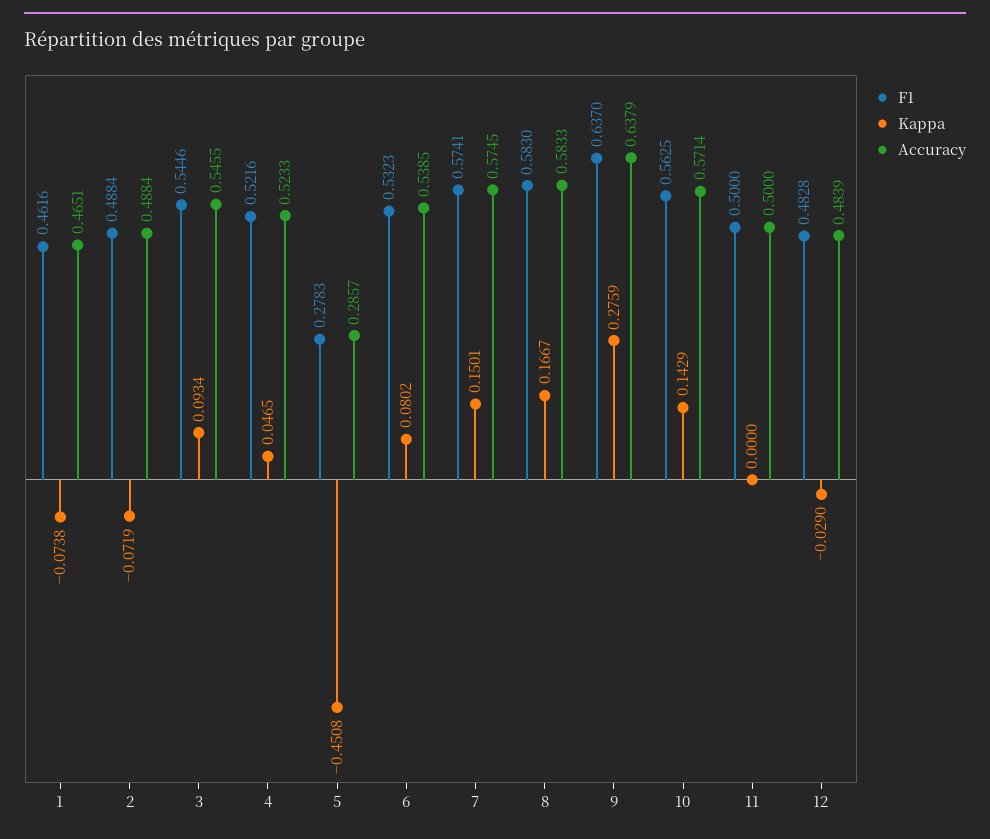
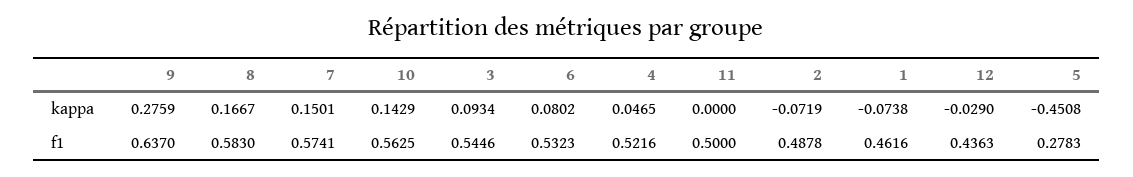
  {
    "F1": {
      "1": 0.4616,
-     "2": 0.4884,
+     "2": 0.4878,
      "3": 0.5446,
      "4": 0.5216,
      "5": 0.2783,
      "6": 0.5323,
      "7": 0.5741,
      "8": 0.583,
      "9": 0.637,
      "10": 0.5625,
      "11": 0.5,
-     "12": 0.4828
+     "12": 0.4363
    },
    "Kappa": {
      "1": -0.0738,
      "2": -0.0719,
      "3": 0.0934,
      "4": 0.0465,
      "5": -0.4508,
      "6": 0.0802,
      "7": 0.1501,
      "8": 0.1667,
      "9": 0.2759,
      "10": 0.1429,
      "11": 0,
      "12": -0.029
-   },
+   }
-   "Accuracy": {
-     "1": 0.4651,
-     "2": 0.4884,
-     "3": 0.5455,
-     "4": 0.5233,
-     "5": 0.2857,
-     "6": 0.5385,
-     "7": 0.5745,
-     "8": 0.5833,
-     "9": 0.6379,
-     "10": 0.5714,
-     "11": 0.5,
-     "12": 0.4839
-   }
  }

